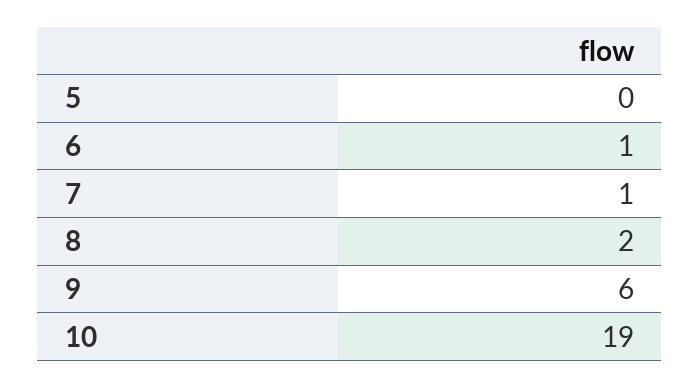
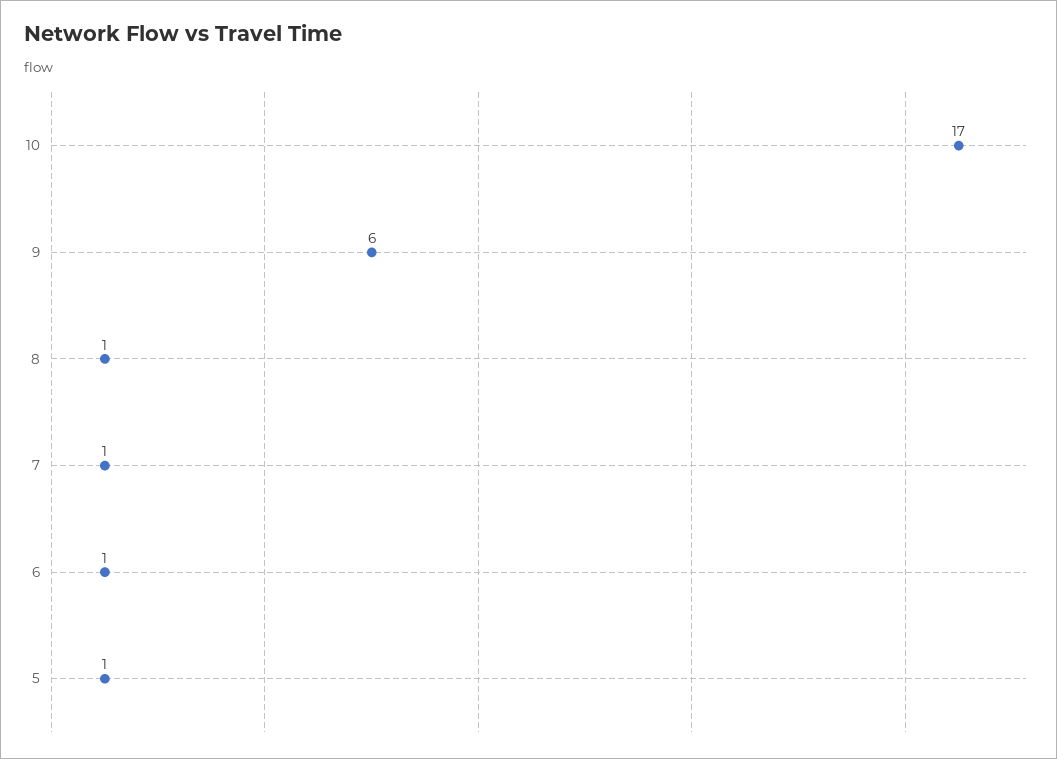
  {
-   "5": 0,
+   "5": 1,
    "6": 1,
    "7": 1,
-   "8": 2,
+   "8": 1,
    "9": 6,
-   "10": 19
+   "10": 17
  }

